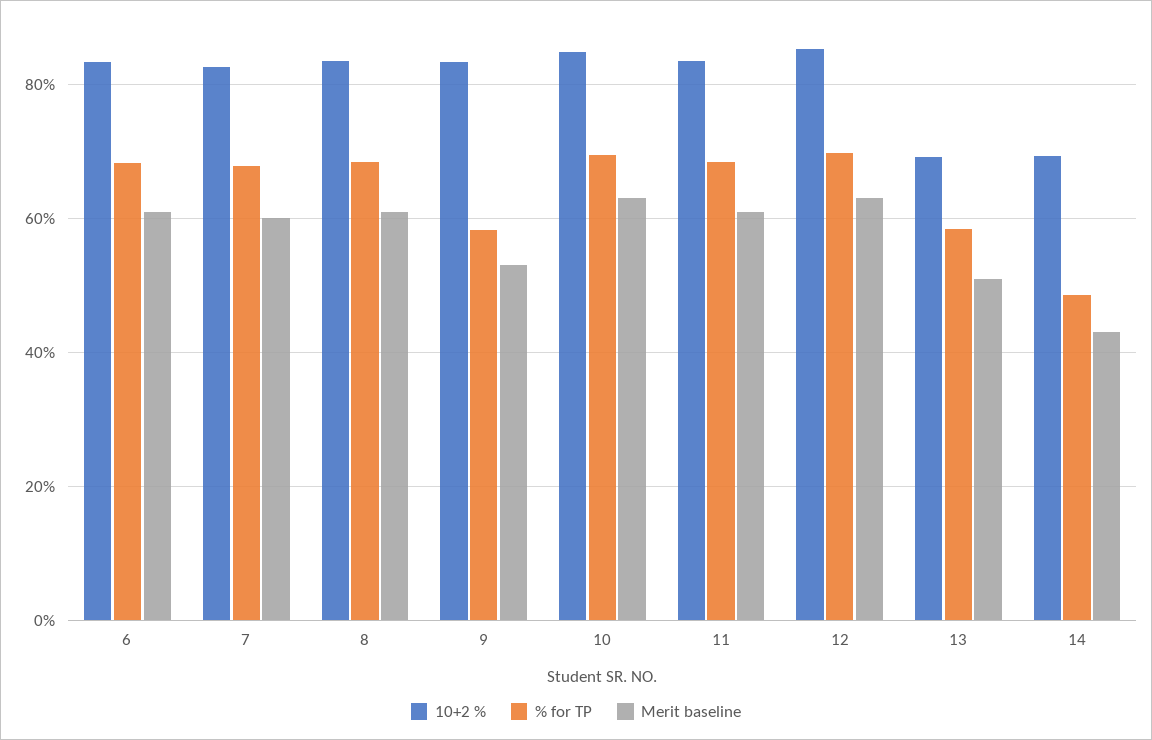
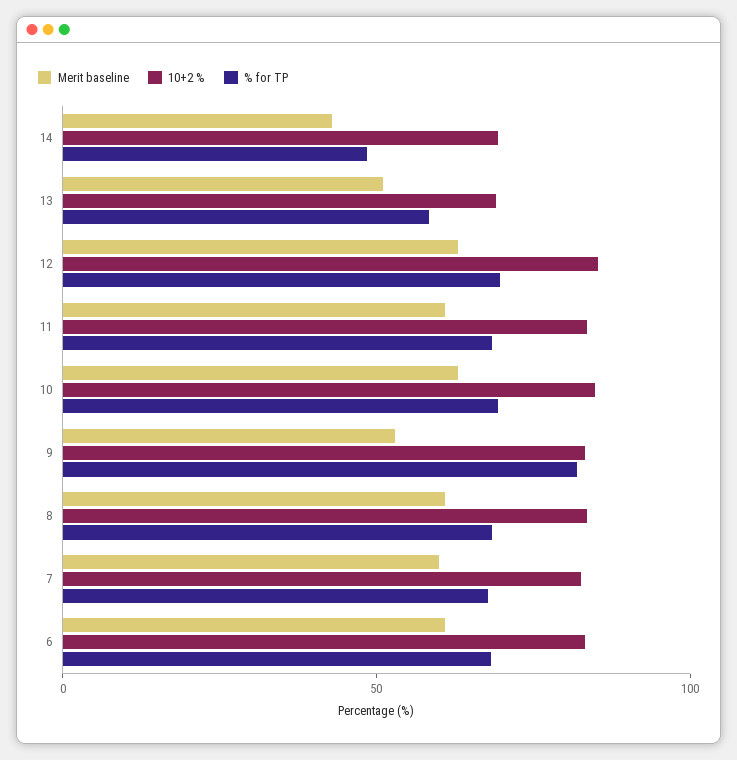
  {
    "10+2 %": {
      "6": 84,
      "7": 82,
      "8": 84,
      "9": 84,
      "10": 84,
      "11": 84,
      "12": 86,
      "13": 70,
      "14": 70
    },
    "% for TP": {
      "6": 68,
      "7": 68,
      "8": 68,
-     "9": 58,
+     "9": 80,
      "10": 70,
      "11": 68,
      "12": 70,
      "13": 58,
      "14": 48
    },
    "Merit baseline": {
      "6": 62,
      "7": 60,
      "8": 62,
      "9": 54,
      "10": 64,
      "11": 62,
      "12": 64,
      "13": 52,
      "14": 44
    }
  }

